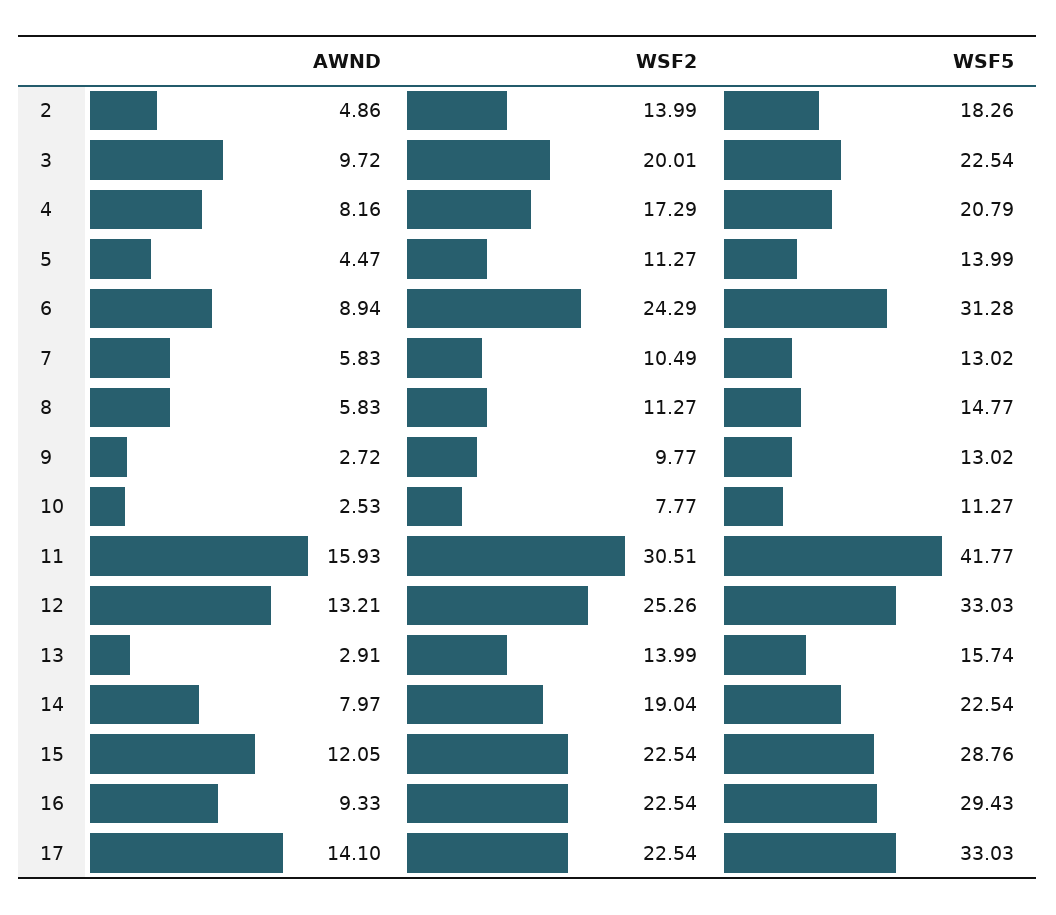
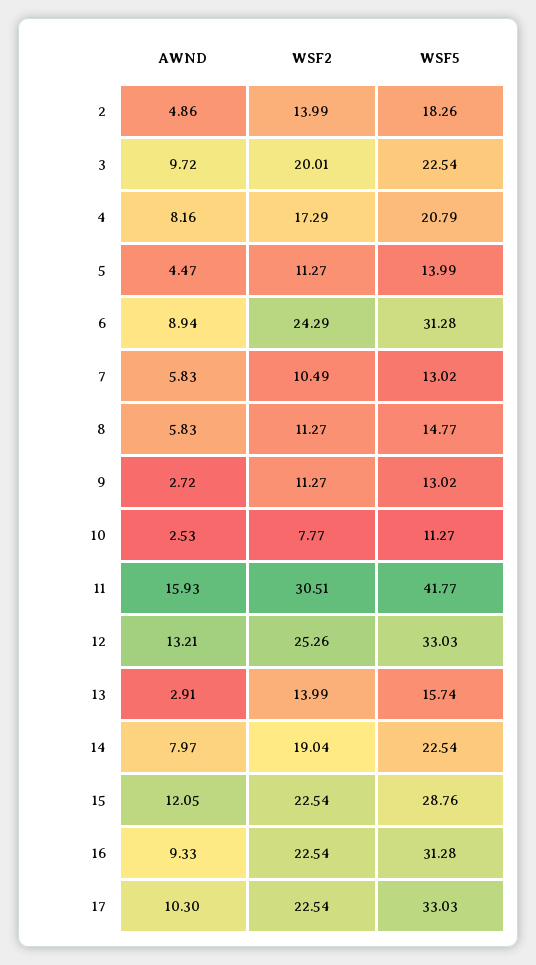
  {
    "AWND": {
      "2": 4.86,
      "3": 9.72,
      "4": 8.16,
      "5": 4.47,
      "6": 8.94,
      "7": 5.83,
      "8": 5.83,
      "9": 2.72,
      "10": 2.53,
      "11": 15.93,
      "12": 13.21,
      "13": 2.91,
      "14": 7.97,
      "15": 12.05,
      "16": 9.33,
-     "17": 14.1
+     "17": 10.3
    },
    "WSF2": {
      "2": 13.99,
      "3": 20.01,
      "4": 17.29,
      "5": 11.27,
      "6": 24.29,
      "7": 10.49,
      "8": 11.27,
-     "9": 9.77,
+     "9": 11.27,
      "10": 7.77,
      "11": 30.51,
      "12": 25.26,
      "13": 13.99,
      "14": 19.04,
      "15": 22.54,
      "16": 22.54,
      "17": 22.54
    },
    "WSF5": {
      "2": 18.26,
      "3": 22.54,
      "4": 20.79,
      "5": 13.99,
      "6": 31.28,
      "7": 13.02,
      "8": 14.77,
      "9": 13.02,
      "10": 11.27,
      "11": 41.77,
      "12": 33.03,
      "13": 15.74,
      "14": 22.54,
      "15": 28.76,
-     "16": 29.43,
+     "16": 31.28,
      "17": 33.03
    }
  }

